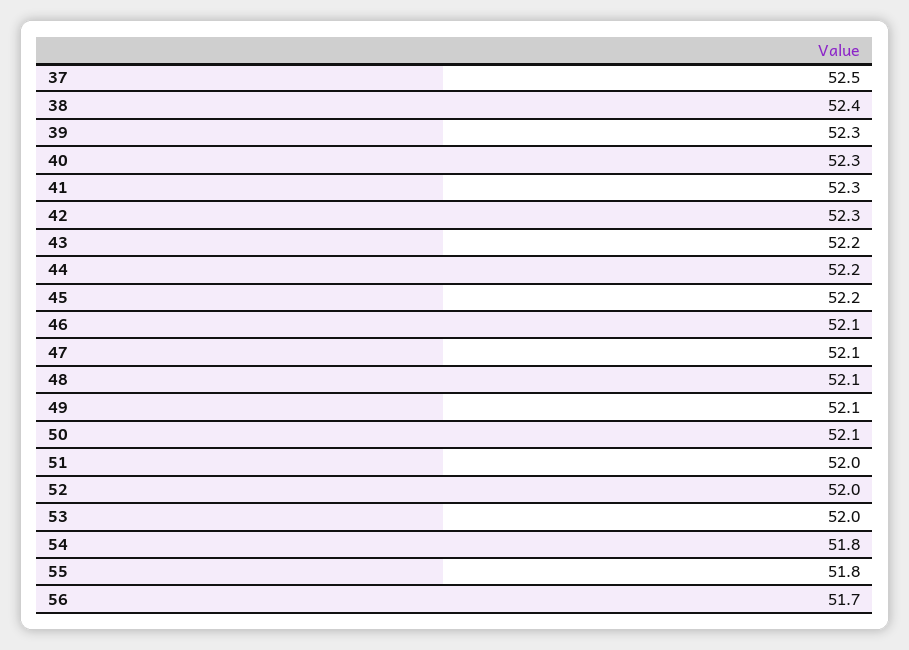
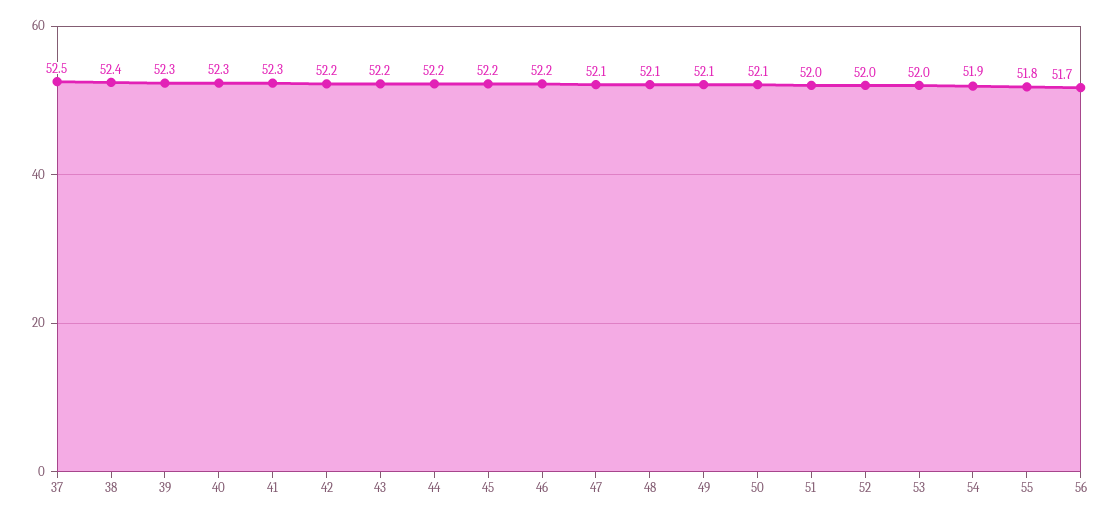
  {
    "37": 52.5,
    "38": 52.4,
    "39": 52.3,
    "40": 52.3,
    "41": 52.3,
-   "42": 52.3,
+   "42": 52.2,
    "43": 52.2,
    "44": 52.2,
    "45": 52.2,
-   "46": 52.1,
+   "46": 52.2,
    "47": 52.1,
    "48": 52.1,
    "49": 52.1,
    "50": 52.1,
    "51": 52,
    "52": 52,
    "53": 52,
-   "54": 51.8,
+   "54": 51.9,
    "55": 51.8,
    "56": 51.7
  }

